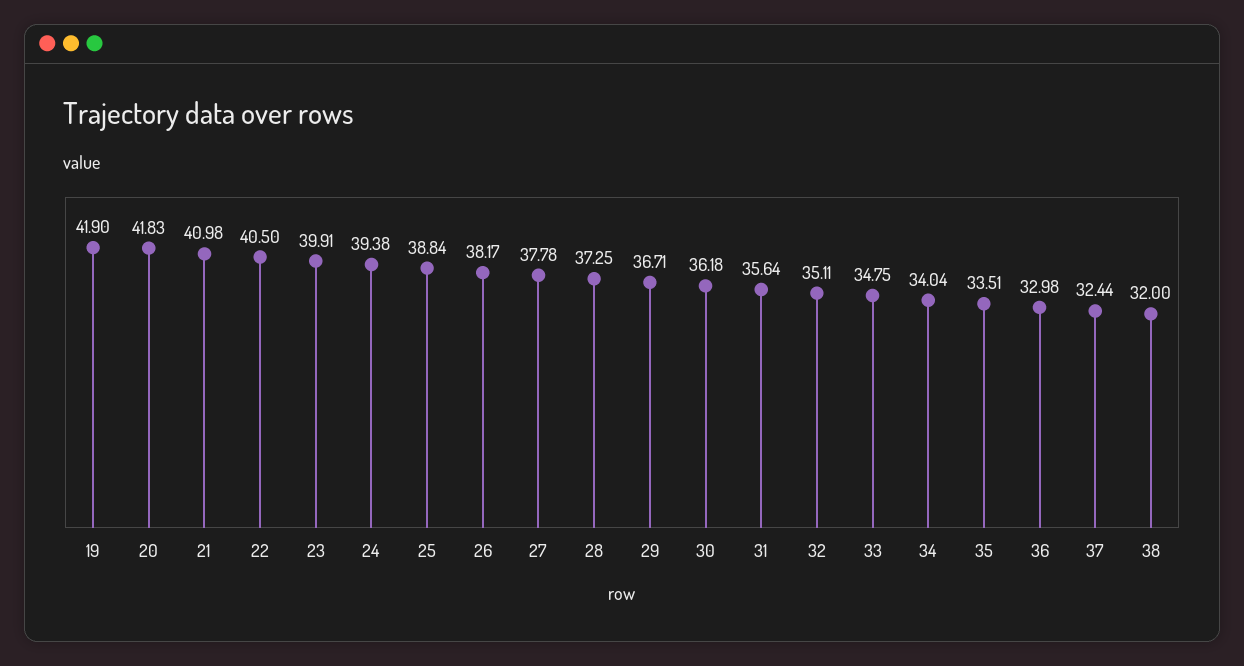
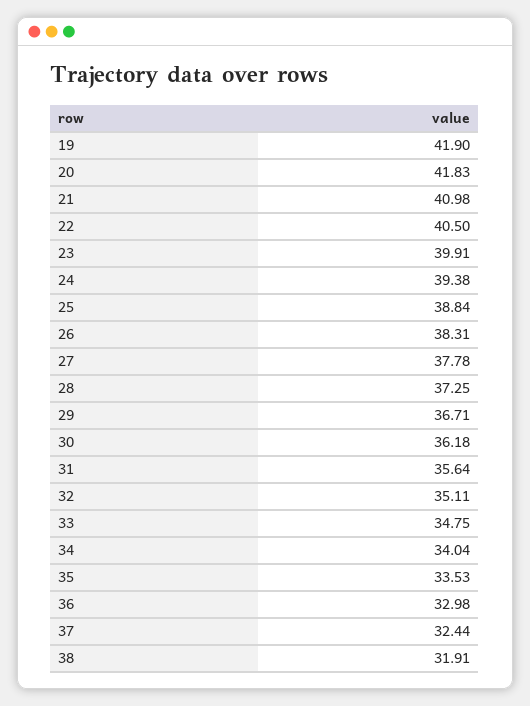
  {
    "19": 41.9,
    "20": 41.83,
    "21": 40.98,
    "22": 40.5,
    "23": 39.91,
    "24": 39.38,
    "25": 38.84,
-   "26": 38.17,
+   "26": 38.31,
    "27": 37.78,
    "28": 37.25,
    "29": 36.71,
    "30": 36.18,
    "31": 35.64,
    "32": 35.11,
    "33": 34.75,
    "34": 34.04,
-   "35": 33.51,
+   "35": 33.53,
    "36": 32.98,
    "37": 32.44,
-   "38": 32
+   "38": 31.91
  }

